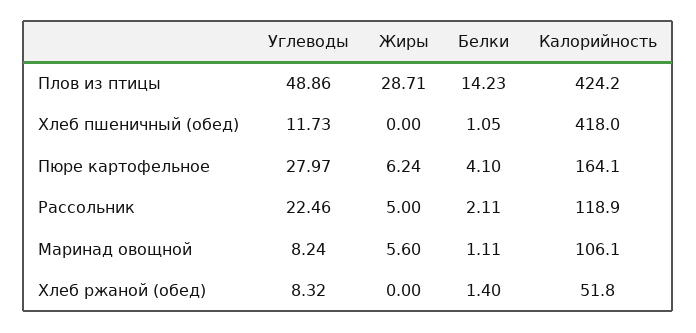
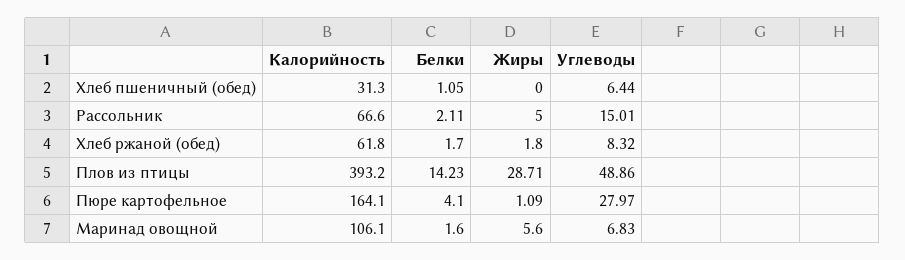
  {
    "Углеводы": {
      "Плов из птицы": 48.86,
-     "Хлеб пшеничный (обед)": 11.73,
+     "Хлеб пшеничный (обед)": 6.44,
      "Пюре картофельное": 27.97,
-     "Рассольник": 22.46,
+     "Рассольник": 15.01,
-     "Маринад овощной": 8.24,
+     "Маринад овощной": 6.83,
      "Хлеб ржаной (обед)": 8.32
    },
    "Жиры": {
      "Плов из птицы": 28.71,
      "Хлеб пшеничный (обед)": 0,
-     "Пюре картофельное": 6.24,
+     "Пюре картофельное": 1.09,
      "Рассольник": 5,
      "Маринад овощной": 5.6,
-     "Хлеб ржаной (обед)": 0
+     "Хлеб ржаной (обед)": 1.8
    },
    "Белки": {
      "Плов из птицы": 14.23,
      "Хлеб пшеничный (обед)": 1.05,
      "Пюре картофельное": 4.1,
      "Рассольник": 2.11,
-     "Маринад овощной": 1.11,
+     "Маринад овощной": 1.6,
-     "Хлеб ржаной (обед)": 1.4
+     "Хлеб ржаной (обед)": 1.7
    },
    "Калорийность": {
-     "Плов из птицы": 424.2,
+     "Плов из птицы": 393.2,
-     "Хлеб пшеничный (обед)": 418,
+     "Хлеб пшеничный (обед)": 31.3,
      "Пюре картофельное": 164.1,
-     "Рассольник": 118.9,
+     "Рассольник": 66.6,
      "Маринад овощной": 106.1,
-     "Хлеб ржаной (обед)": 51.8
+     "Хлеб ржаной (обед)": 61.8
    }
  }

